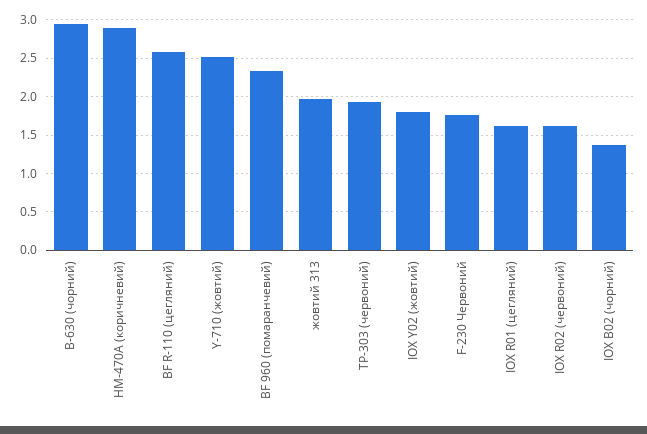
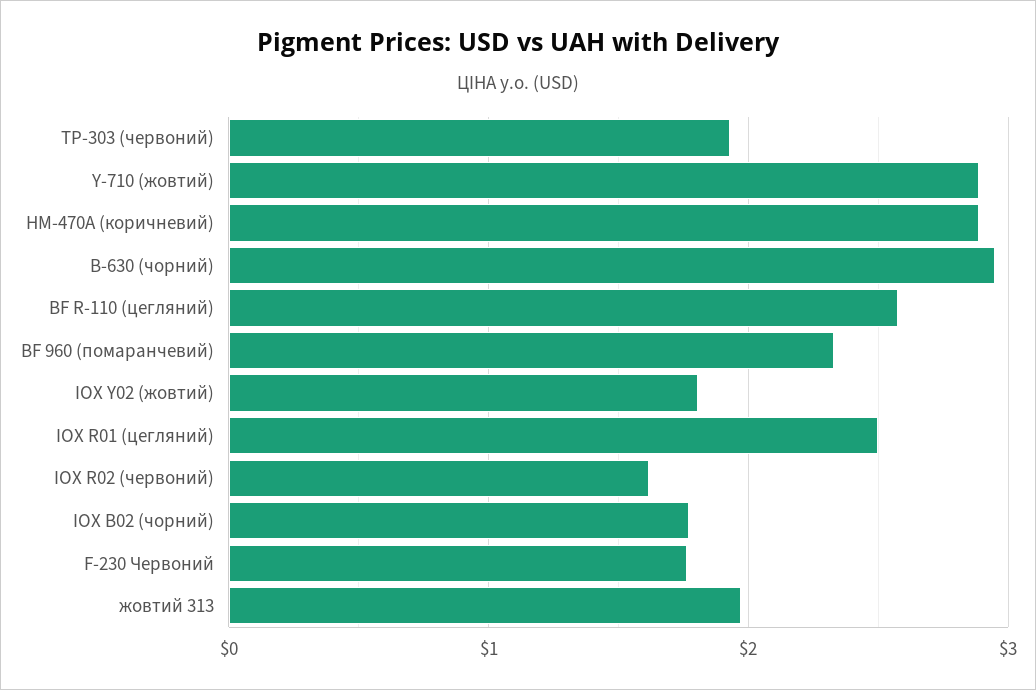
  {
    "B-630 (чорний)": 3,
    "HM-470А (коричневий)": 2.9,
    "BF R-110 (цегляний)": 2.6,
-   "Y-710 (жовтий)": 2.5,
+   "Y-710 (жовтий)": 2.9,
    "BF 960 (помаранчевий)": 2.3,
    "жовтий 313": 2,
    "TP-303 (червоний)": 1.9,
    "IOX Y02 (жовтий)": 1.8,
    "F-230 Червоний": 1.8,
-   "IOX R01 (цегляний)": 1.6,
+   "IOX R01 (цегляний)": 2.5,
    "IOX R02 (червоний)": 1.6,
-   "IOX B02 (чорний)": 1.4
+   "IOX B02 (чорний)": 1.8
  }

